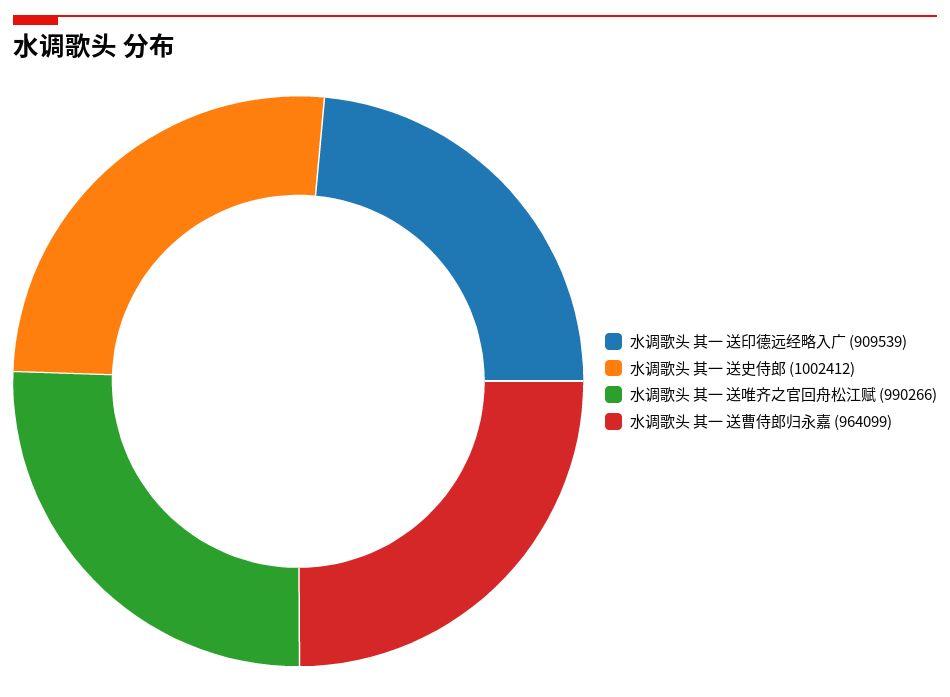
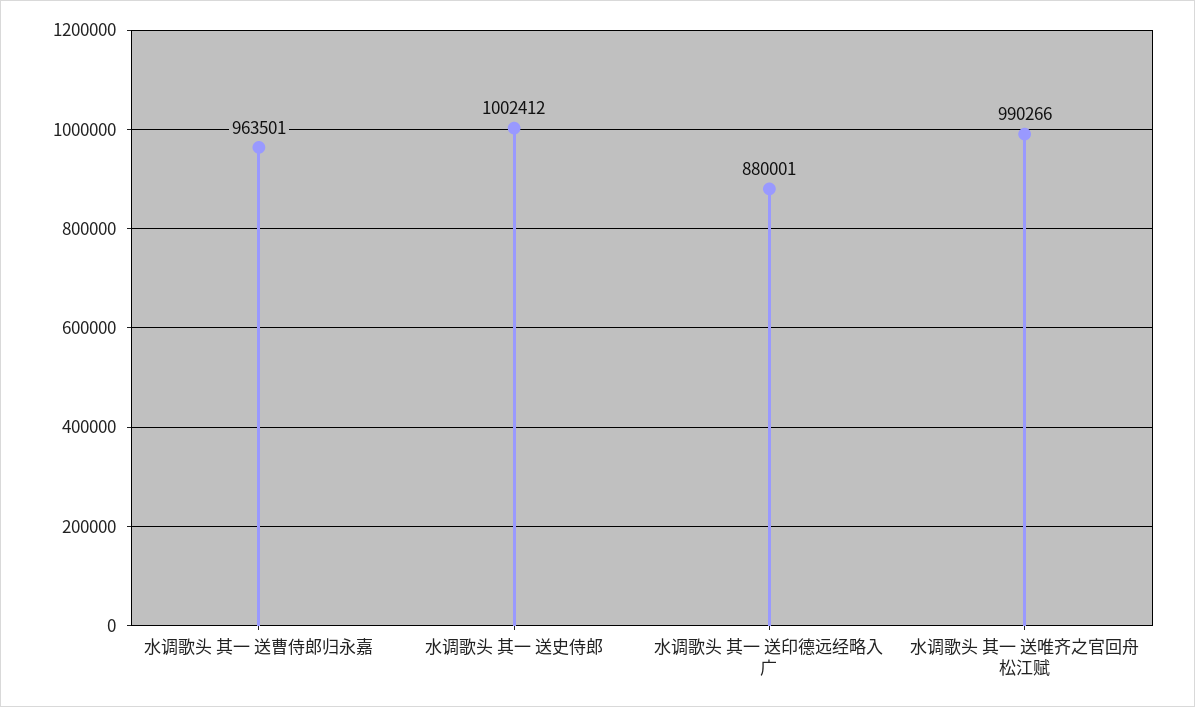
  {
-   "水调歌头 其一 送印德远经略入广": 909539,
+   "水调歌头 其一 送印德远经略入广": 880001,
    "水调歌头 其一 送史侍郎": 1002412,
    "水调歌头 其一 送唯齐之官回舟松江赋": 990266,
-   "水调歌头 其一 送曹侍郎归永嘉": 964099
+   "水调歌头 其一 送曹侍郎归永嘉": 963501
  }

